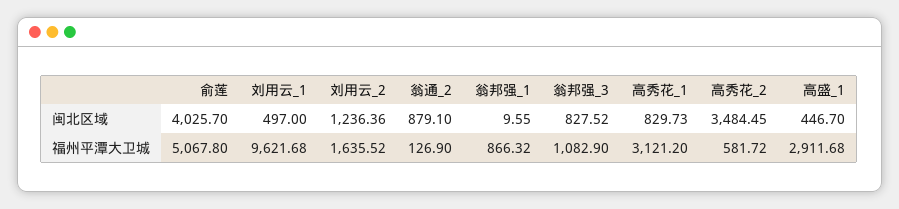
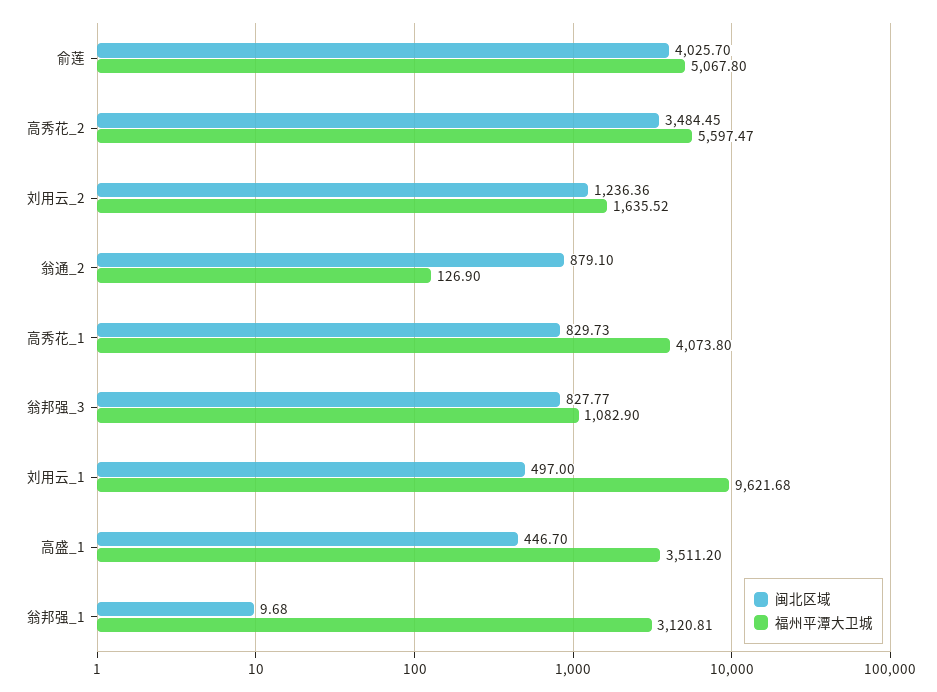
  {
    "闽北区域": {
      "俞莲": 4025.7,
      "刘用云_1": 497,
      "刘用云_2": 1236.36,
      "翁通_2": 879.1,
-     "翁邦强_1": 9.55,
+     "翁邦强_1": 9.68,
-     "翁邦强_3": 827.52,
+     "翁邦强_3": 827.77,
      "高秀花_1": 829.73,
      "高秀花_2": 3484.45,
      "高盛_1": 446.7
    },
    "福州平潭大卫城": {
      "俞莲": 5067.8,
      "刘用云_1": 9621.68,
      "刘用云_2": 1635.52,
      "翁通_2": 126.9,
-     "翁邦强_1": 866.32,
+     "翁邦强_1": 3120.81,
      "翁邦强_3": 1082.9,
-     "高秀花_1": 3121.2,
+     "高秀花_1": 4073.8,
-     "高秀花_2": 581.72,
+     "高秀花_2": 5597.47,
-     "高盛_1": 2911.68
+     "高盛_1": 3511.2
    }
  }

